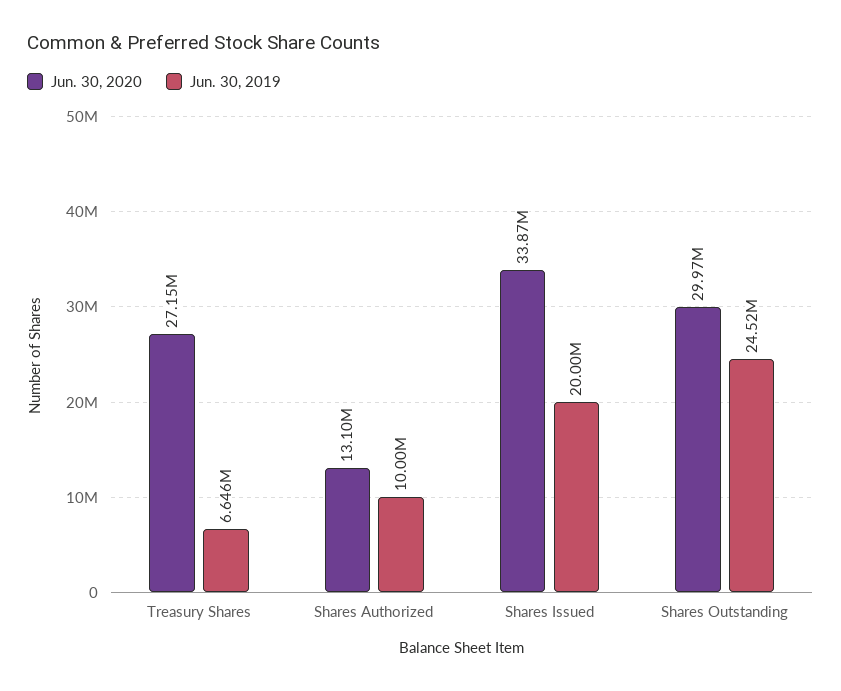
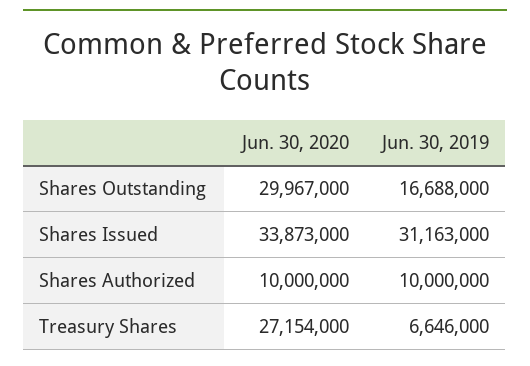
  {
    "Jun. 30, 2020": {
      "Treasury Shares": 27154000,
-     "Shares Authorized": 13100000,
+     "Shares Authorized": 10000000,
      "Shares Issued": 33873000,
      "Shares Outstanding": 29967000
    },
    "Jun. 30, 2019": {
      "Treasury Shares": 6646000,
      "Shares Authorized": 10000000,
-     "Shares Issued": 20000000,
+     "Shares Issued": 31163000,
-     "Shares Outstanding": 24520000
+     "Shares Outstanding": 16688000
    }
  }

